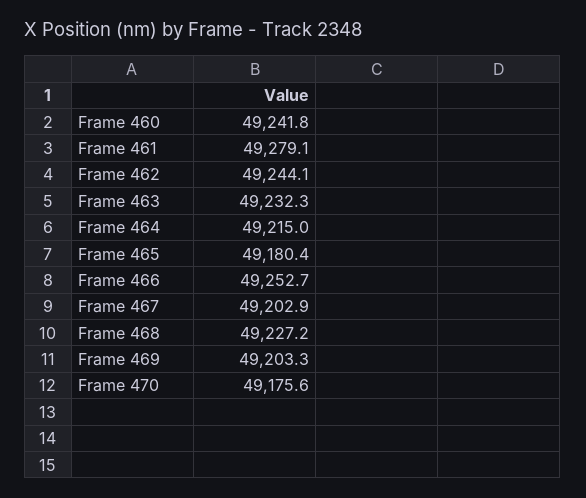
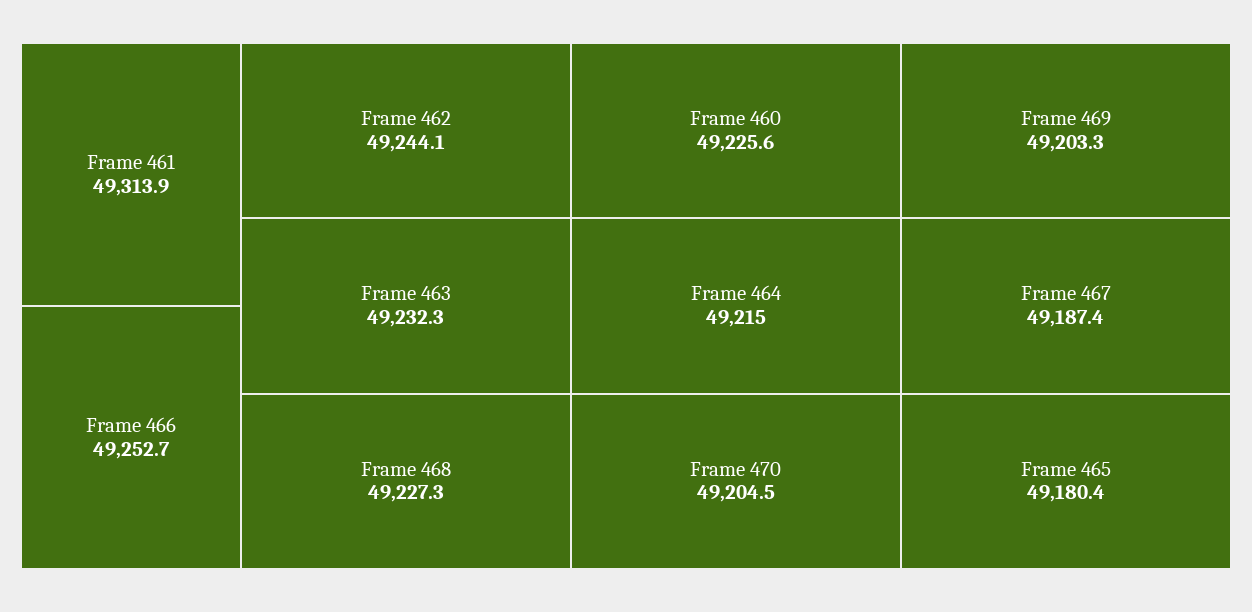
  {
-   "Frame 460": 49241.8,
+   "Frame 460": 49225.6,
-   "Frame 461": 49279.1,
+   "Frame 461": 49313.9,
    "Frame 462": 49244.1,
    "Frame 463": 49232.3,
    "Frame 464": 49215,
    "Frame 465": 49180.4,
    "Frame 466": 49252.7,
-   "Frame 467": 49202.9,
+   "Frame 467": 49187.4,
-   "Frame 468": 49227.2,
+   "Frame 468": 49227.3,
    "Frame 469": 49203.3,
-   "Frame 470": 49175.6
+   "Frame 470": 49204.5
  }

